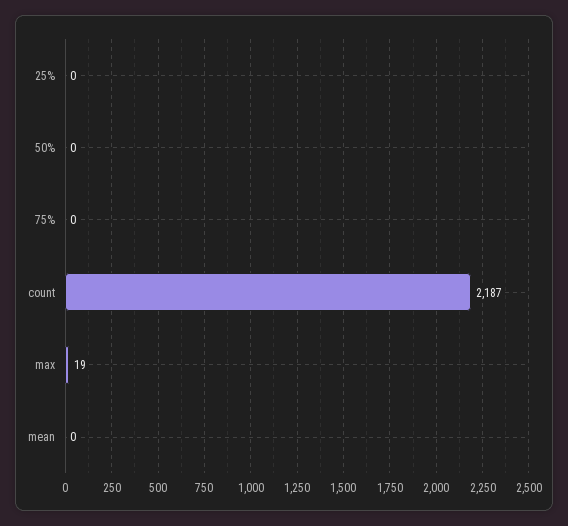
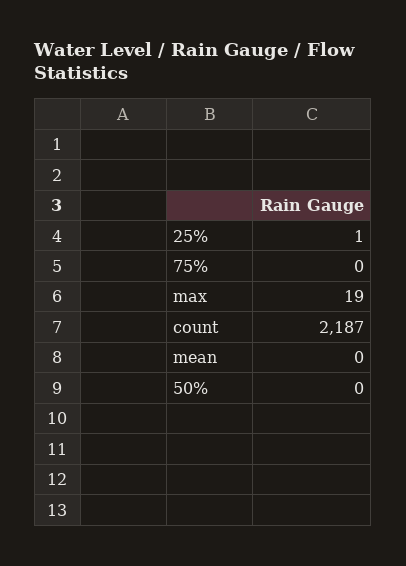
  {
-   "25%": 0,
+   "25%": 1,
    "50%": 0,
    "75%": 0,
    "count": 2187,
    "max": 19,
    "mean": 0
  }

